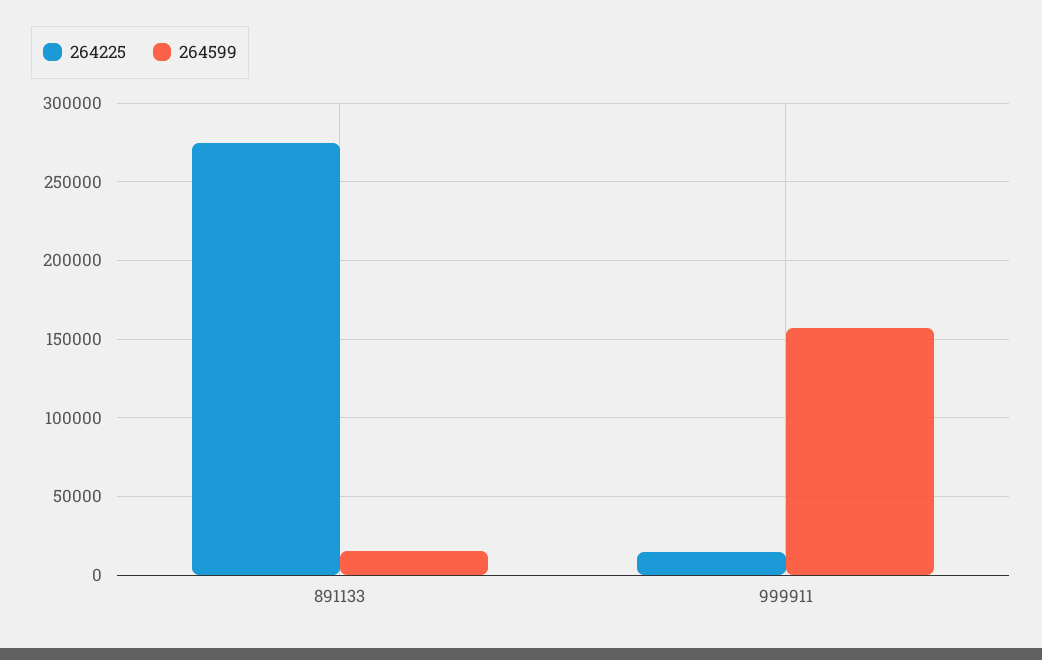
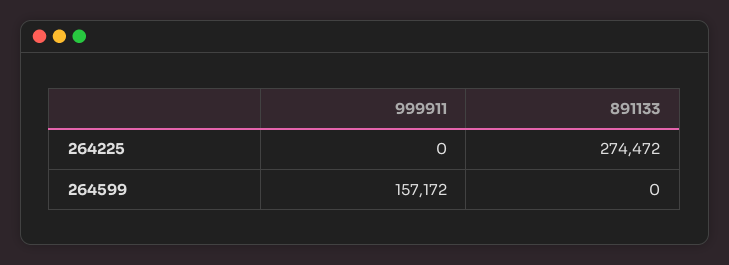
  {
    "264225": {
      "891133": 274472,
-     "999911": 15000
+     "999911": 0
    },
    "264599": {
-     "891133": 15000,
+     "891133": 0,
      "999911": 157172
    }
  }

